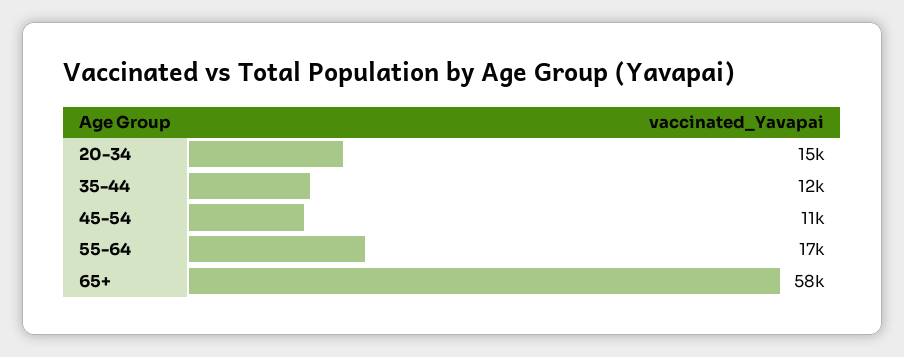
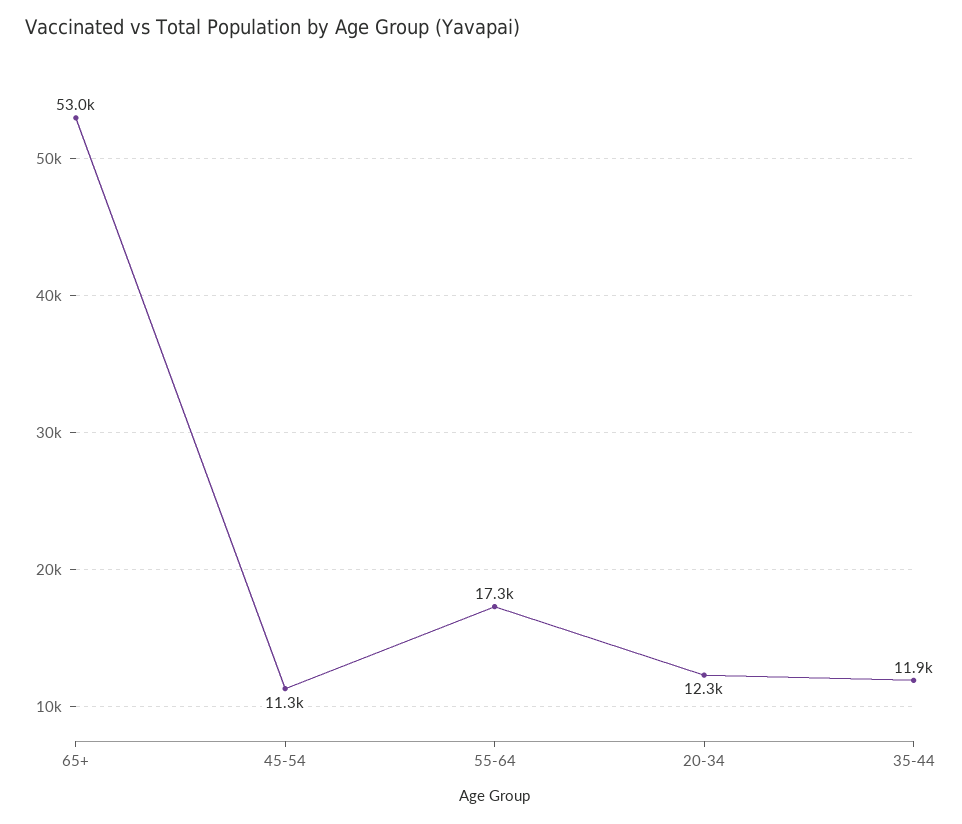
  {
-   "20-34": 15000,
+   "20-34": 12300,
    "35-44": 11900,
    "45-54": 11300,
    "55-64": 17300,
-   "65+": 58000
+   "65+": 53000
  }

